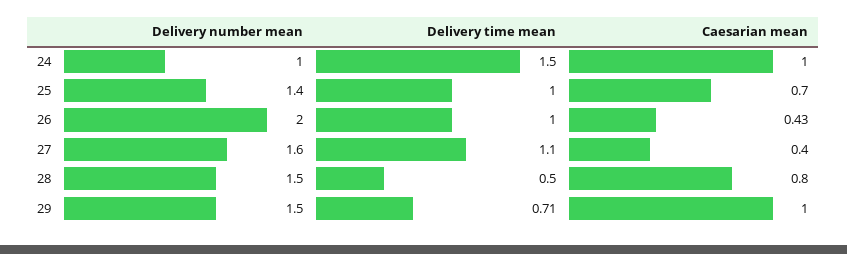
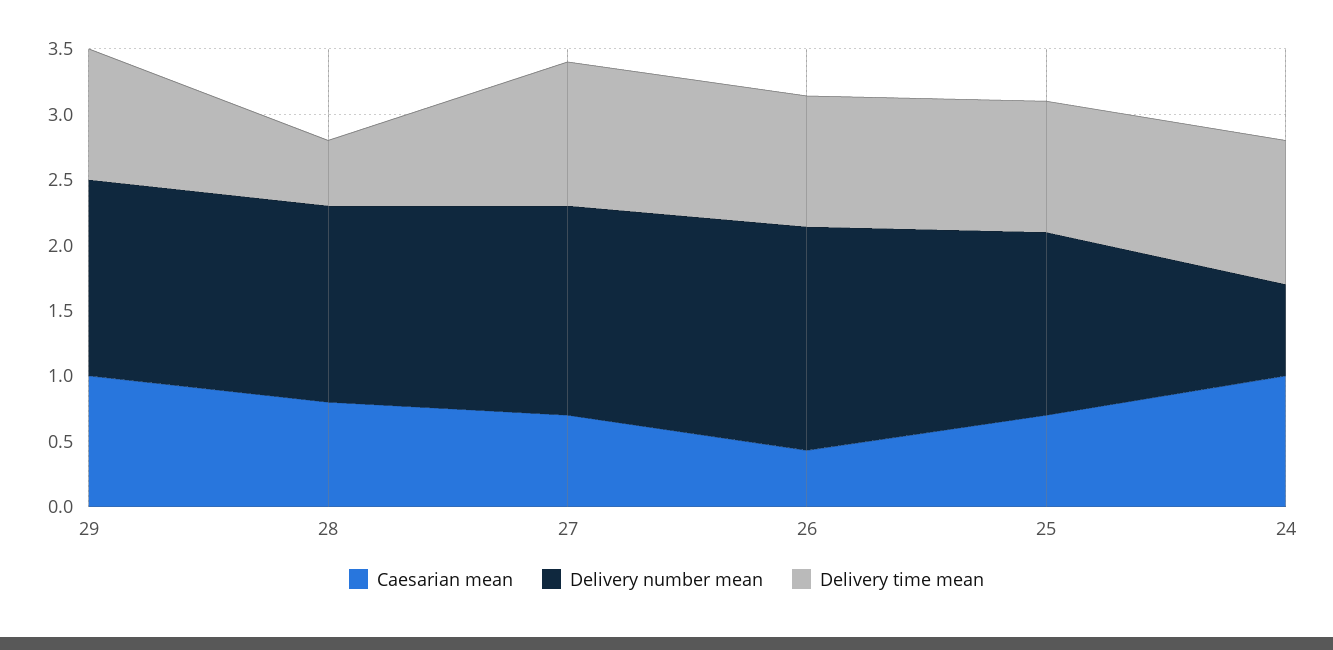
  {
    "Delivery number mean": {
-     "24": 1,
+     "24": 0.7,
      "25": 1.4,
-     "26": 2,
+     "26": 1.7,
      "27": 1.6,
      "28": 1.5,
      "29": 1.5
    },
    "Delivery time mean": {
-     "24": 1.5,
+     "24": 1.1,
      "25": 1,
      "26": 1,
      "27": 1.1,
      "28": 0.5,
-     "29": 0.71
+     "29": 1
    },
    "Caesarian mean": {
      "24": 1,
      "25": 0.7,
      "26": 0.43,
-     "27": 0.4,
+     "27": 0.7,
      "28": 0.8,
      "29": 1
    }
  }

